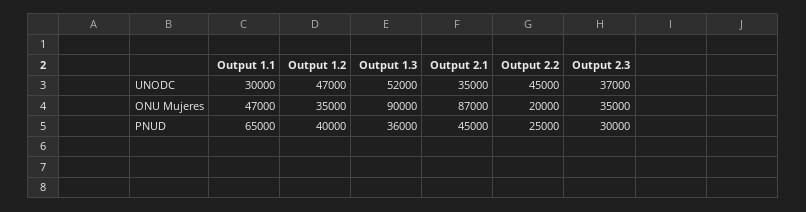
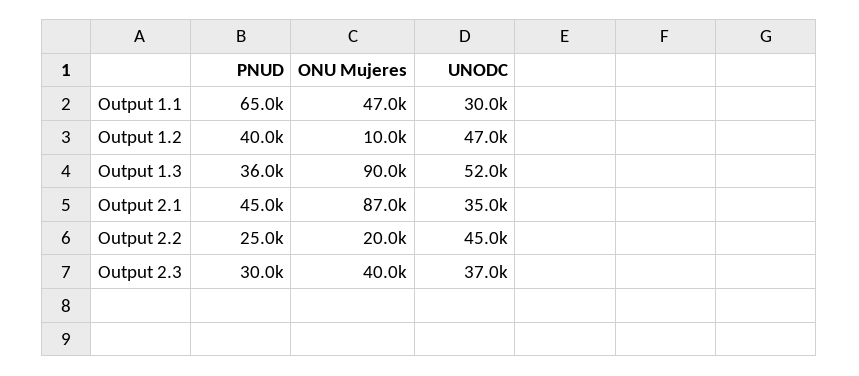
  {
    "Output 1.1": {
      "UNODC": 30000,
      "ONU Mujeres": 47000,
      "PNUD": 65000
    },
    "Output 1.2": {
      "UNODC": 47000,
-     "ONU Mujeres": 35000,
+     "ONU Mujeres": 10000,
      "PNUD": 40000
    },
    "Output 1.3": {
      "UNODC": 52000,
      "ONU Mujeres": 90000,
      "PNUD": 36000
    },
    "Output 2.1": {
      "UNODC": 35000,
      "ONU Mujeres": 87000,
      "PNUD": 45000
    },
    "Output 2.2": {
      "UNODC": 45000,
      "ONU Mujeres": 20000,
      "PNUD": 25000
    },
    "Output 2.3": {
      "UNODC": 37000,
-     "ONU Mujeres": 35000,
+     "ONU Mujeres": 40000,
      "PNUD": 30000
    }
  }

